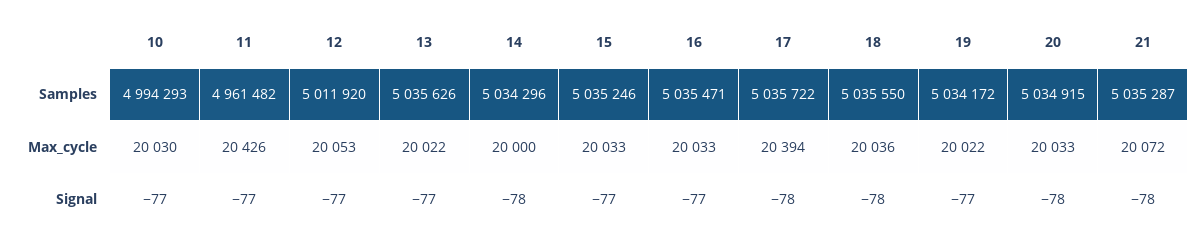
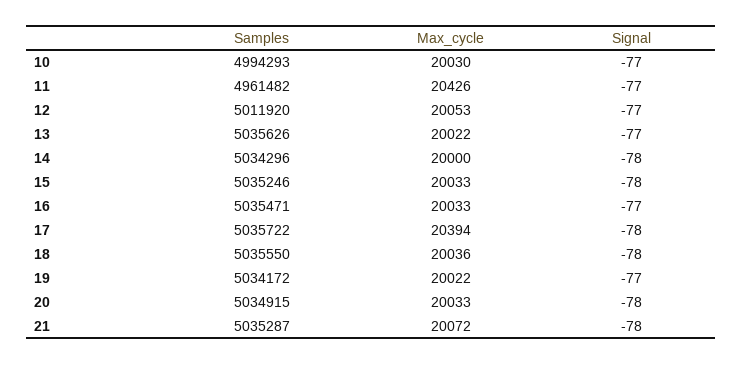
  {
    "10": {
      "Samples": 4994293,
      "Max_cycle": 20030,
      "Signal": -77
    },
    "11": {
      "Samples": 4961482,
      "Max_cycle": 20426,
      "Signal": -77
    },
    "12": {
      "Samples": 5011920,
      "Max_cycle": 20053,
      "Signal": -77
    },
    "13": {
      "Samples": 5035626,
      "Max_cycle": 20022,
      "Signal": -77
    },
    "14": {
      "Samples": 5034296,
      "Max_cycle": 20000,
      "Signal": -78
    },
    "15": {
      "Samples": 5035246,
      "Max_cycle": 20033,
-     "Signal": -77
+     "Signal": -78
    },
    "16": {
      "Samples": 5035471,
      "Max_cycle": 20033,
      "Signal": -77
    },
    "17": {
      "Samples": 5035722,
      "Max_cycle": 20394,
      "Signal": -78
    },
    "18": {
      "Samples": 5035550,
      "Max_cycle": 20036,
      "Signal": -78
    },
    "19": {
      "Samples": 5034172,
      "Max_cycle": 20022,
      "Signal": -77
    },
    "20": {
      "Samples": 5034915,
      "Max_cycle": 20033,
      "Signal": -78
    },
    "21": {
      "Samples": 5035287,
      "Max_cycle": 20072,
      "Signal": -78
    }
  }

